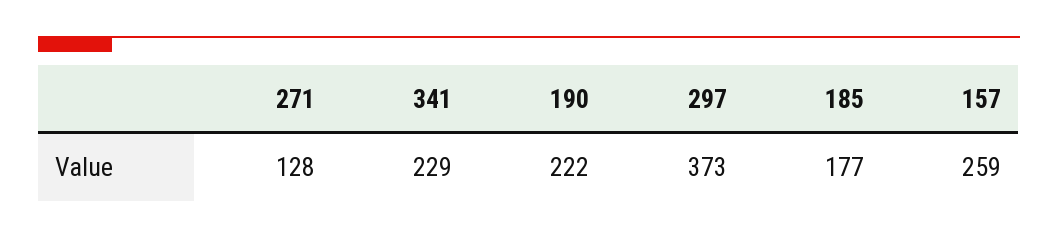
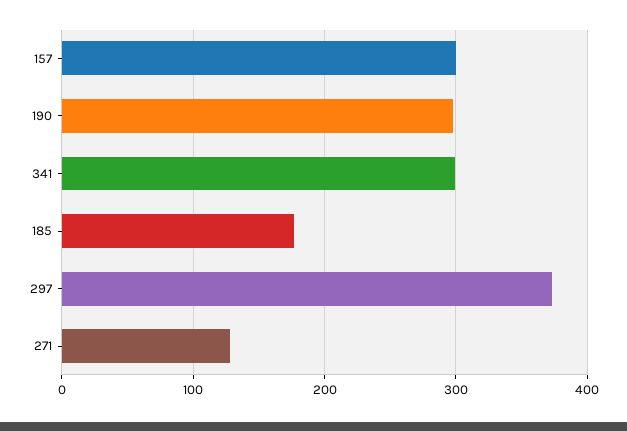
  {
    "271": 128,
-   "341": 229,
+   "341": 300,
-   "190": 222,
+   "190": 300,
    "297": 373,
    "185": 177,
-   "157": 259
+   "157": 300
  }

